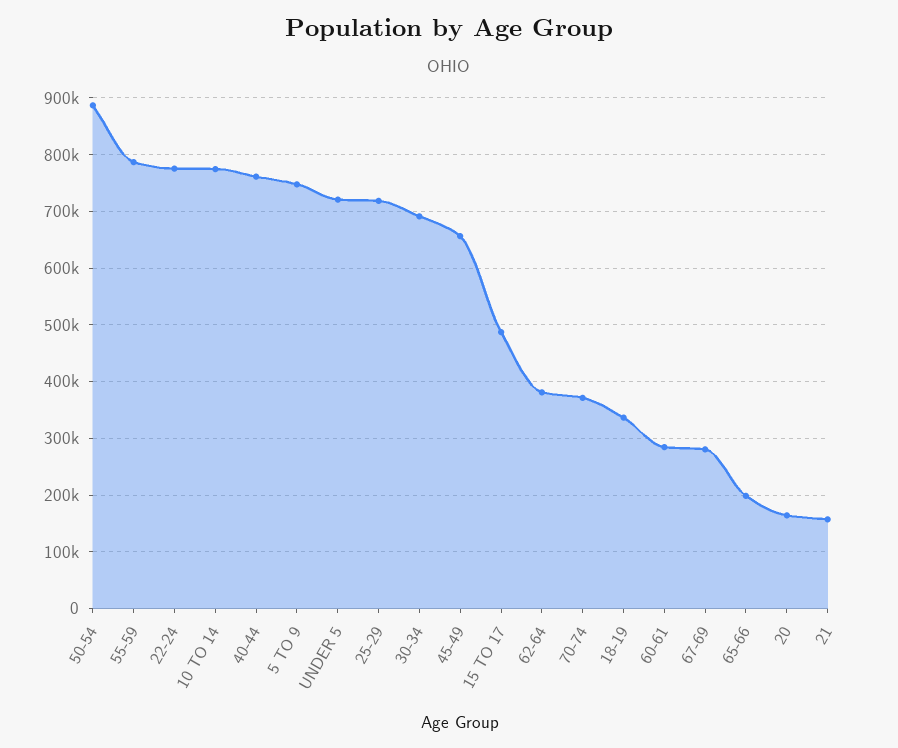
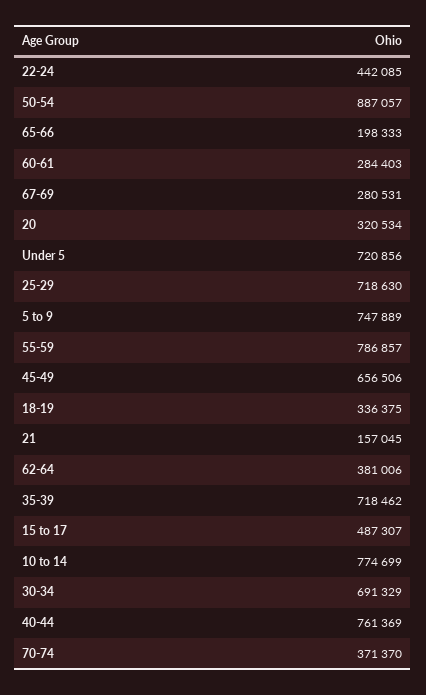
  {
    "50-54": 887057,
    "55-59": 786857,
-   "22-24": 780000,
+   "22-24": 442085,
    "10 TO 14": 774699,
    "40-44": 761369,
    "5 TO 9": 747889,
    "UNDER 5": 720856,
    "25-29": 718630,
    "30-34": 691329,
    "45-49": 656506,
    "15 TO 17": 487307,
    "62-64": 381006,
    "70-74": 371370,
    "18-19": 336375,
    "60-61": 284403,
    "67-69": 280531,
    "65-66": 198333,
-   "20": 160000,
+   "20": 320534,
-   "21": 157045
+   "21": 157045,
+   "35-39": 718462
  }

